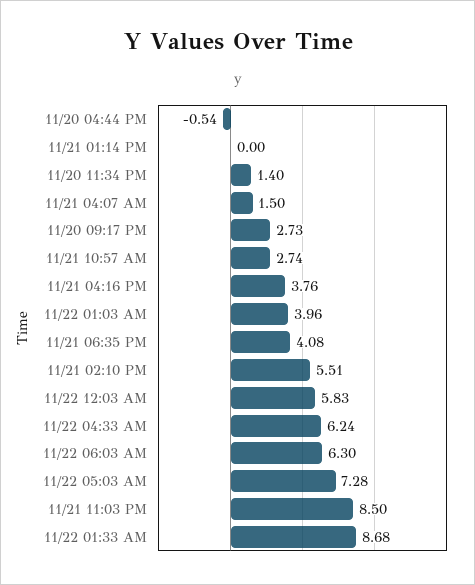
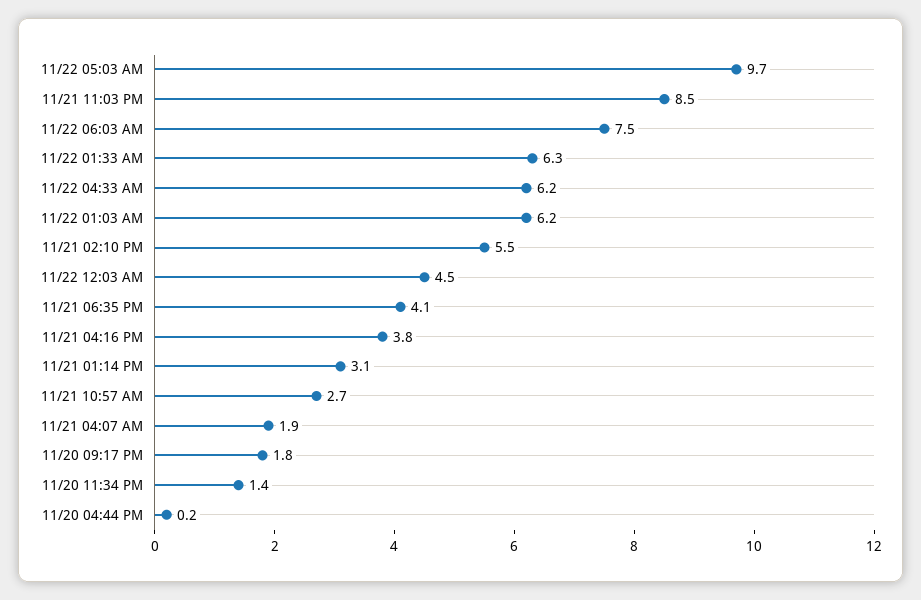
  {
-   "11/20 04:44 PM": -0.54,
+   "11/20 04:44 PM": 0.2,
-   "11/21 01:14 PM": 0,
+   "11/21 01:14 PM": 3.1,
    "11/20 11:34 PM": 1.4,
-   "11/21 04:07 AM": 1.5,
+   "11/21 04:07 AM": 1.9,
-   "11/20 09:17 PM": 2.73,
+   "11/20 09:17 PM": 1.8,
    "11/21 10:57 AM": 2.74,
    "11/21 04:16 PM": 3.76,
-   "11/22 01:03 AM": 3.96,
+   "11/22 01:03 AM": 6.2,
    "11/21 06:35 PM": 4.08,
    "11/21 02:10 PM": 5.51,
-   "11/22 12:03 AM": 5.83,
+   "11/22 12:03 AM": 4.5,
    "11/22 04:33 AM": 6.24,
-   "11/22 06:03 AM": 6.3,
+   "11/22 06:03 AM": 7.5,
-   "11/22 05:03 AM": 7.28,
+   "11/22 05:03 AM": 9.7,
    "11/21 11:03 PM": 8.5,
-   "11/22 01:33 AM": 8.68
+   "11/22 01:33 AM": 6.3
  }

